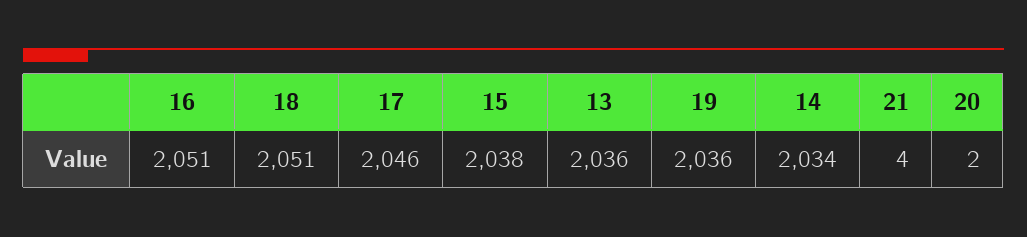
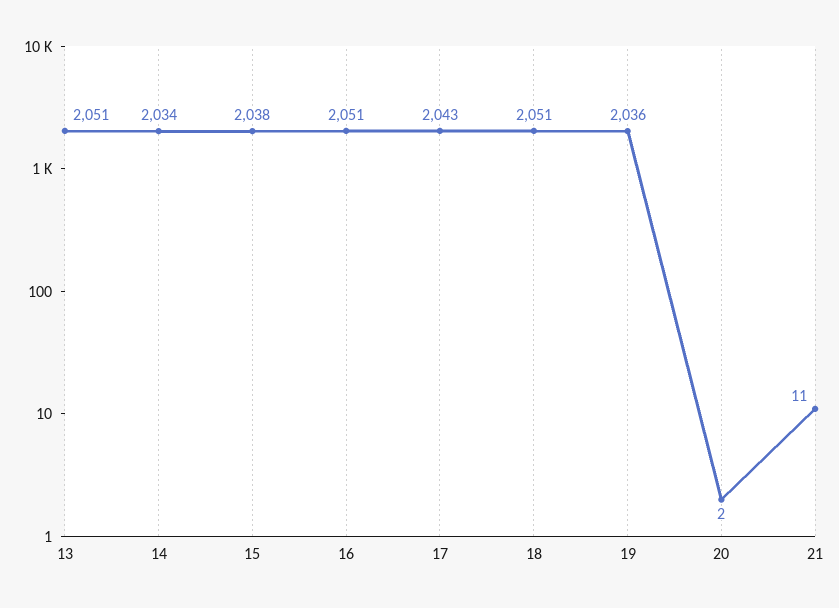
  {
    "16": 2051,
    "18": 2051,
-   "17": 2046,
+   "17": 2043,
    "15": 2038,
-   "13": 2036,
+   "13": 2051,
    "19": 2036,
    "14": 2034,
-   "21": 4,
+   "21": 11,
    "20": 2
  }

